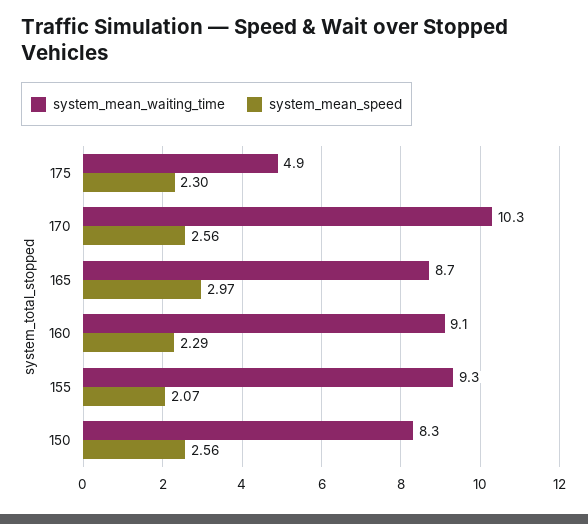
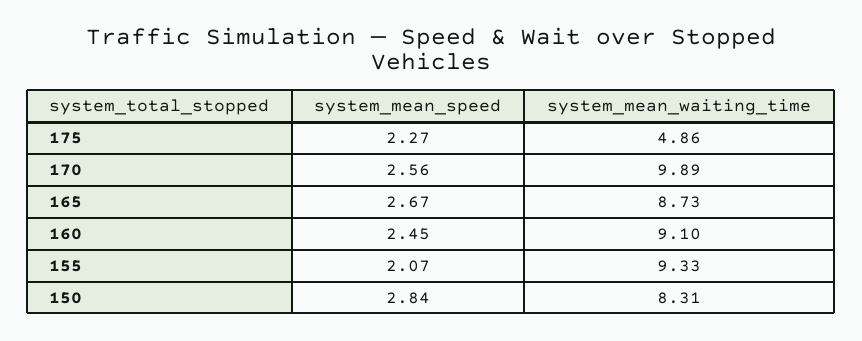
  {
    "system_mean_waiting_time": {
      "175": 4.86,
-     "170": 10.3,
+     "170": 9.89,
      "165": 8.73,
      "160": 9.1,
      "155": 9.33,
      "150": 8.31
    },
    "system_mean_speed": {
-     "175": 2.3,
+     "175": 2.27,
      "170": 2.56,
-     "165": 2.97,
+     "165": 2.67,
-     "160": 2.29,
+     "160": 2.45,
      "155": 2.07,
-     "150": 2.56
+     "150": 2.84
    }
  }

